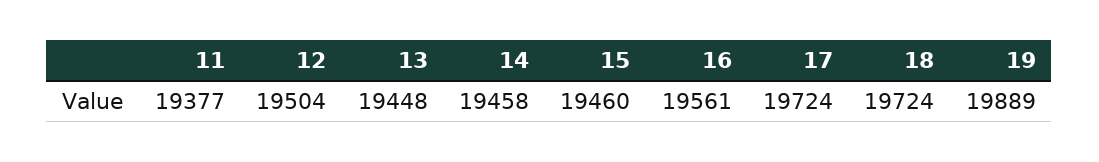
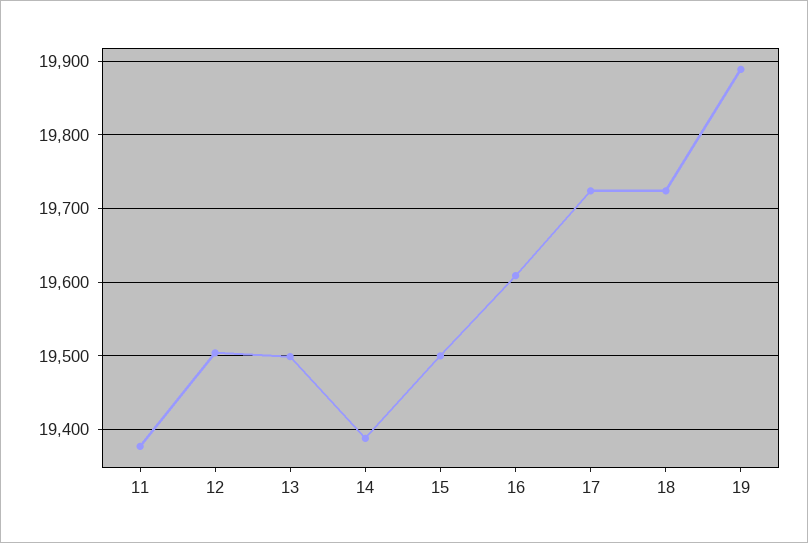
  {
    "11": 19377,
    "12": 19504,
-   "13": 19448,
+   "13": 19500,
-   "14": 19458,
+   "14": 19390,
-   "15": 19460,
+   "15": 19500,
-   "16": 19561,
+   "16": 19610,
    "17": 19724,
    "18": 19724,
    "19": 19889
  }

